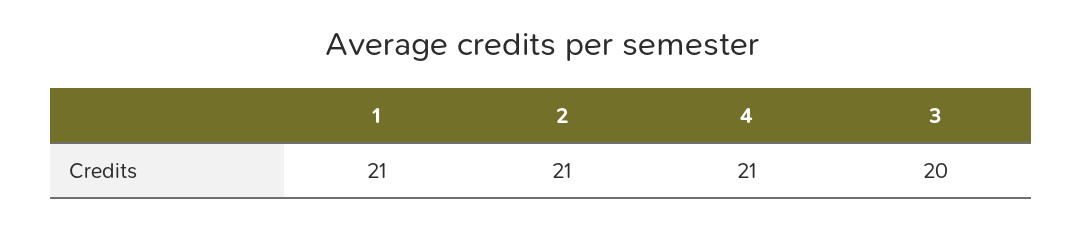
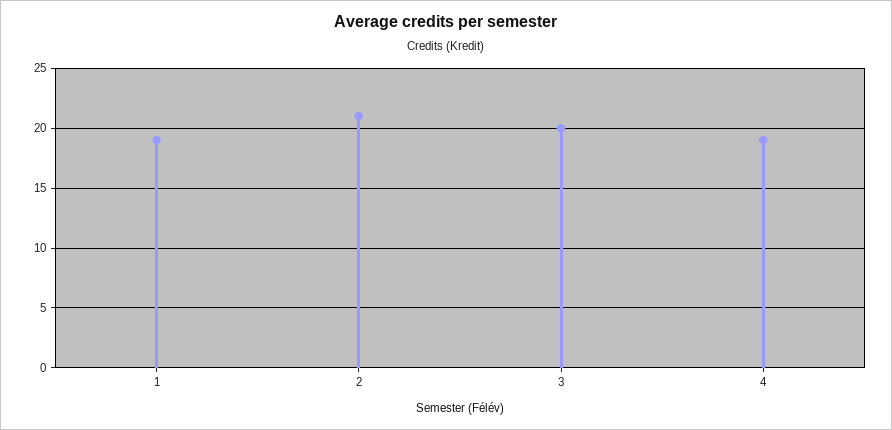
  {
-   "1": 21,
+   "1": 19,
    "2": 21,
-   "4": 21,
+   "4": 19,
    "3": 20
  }

